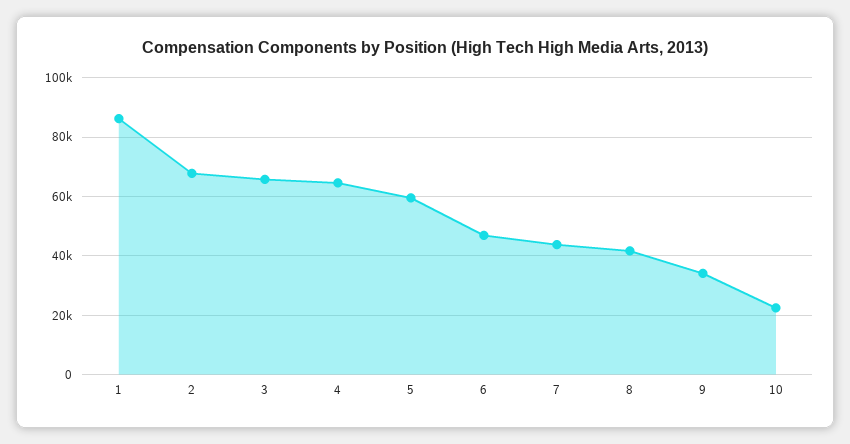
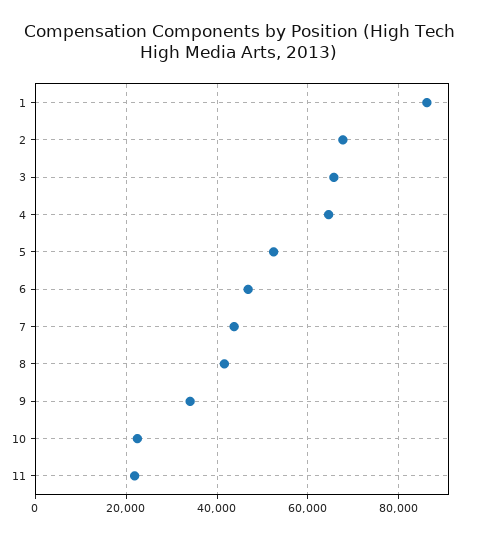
  {
    "1": 86000,
    "2": 68000,
    "3": 66000,
    "4": 64000,
-   "5": 60000,
+   "5": 52000,
    "6": 46000,
    "7": 44000,
    "8": 42000,
    "9": 34000,
-   "10": 22000
+   "10": 22000,
+   "11": 22000
  }

